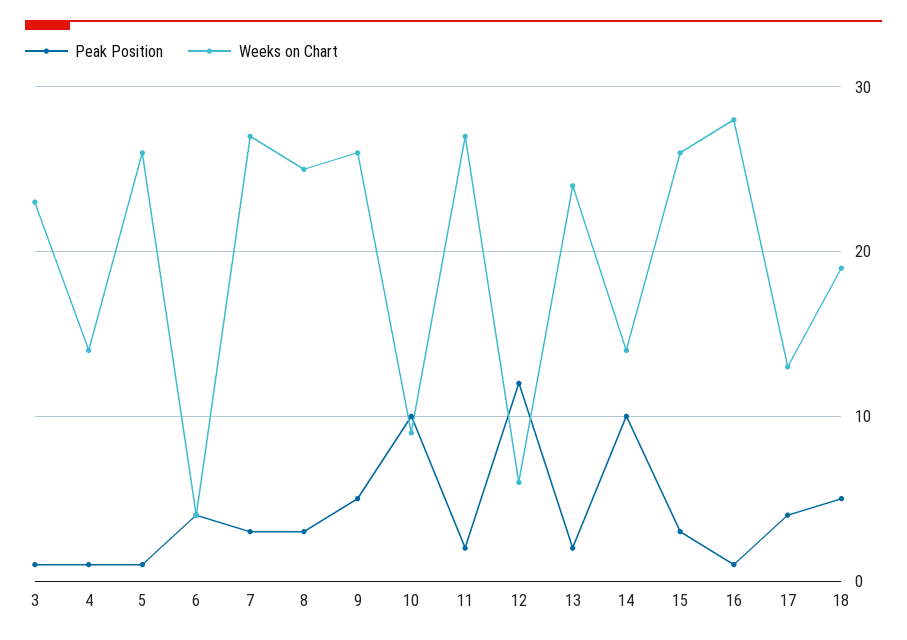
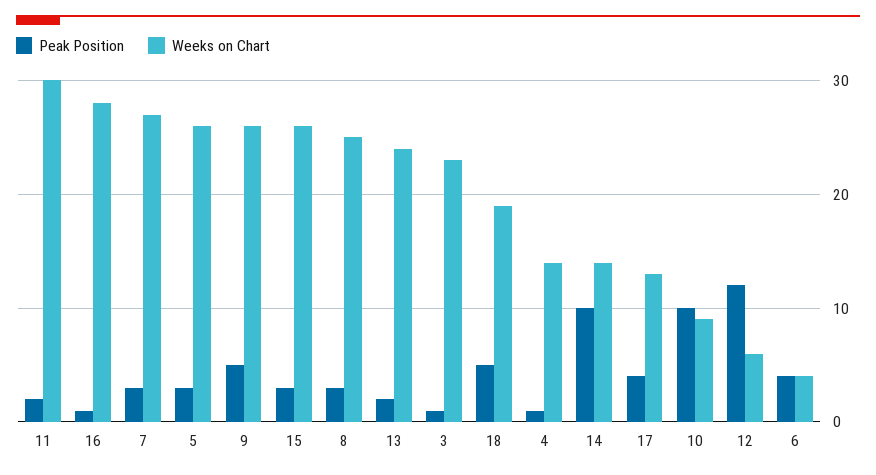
  {
    "Peak Position": {
      "3": 1,
      "4": 1,
-     "5": 1,
+     "5": 3,
      "6": 4,
      "7": 3,
      "8": 3,
      "9": 5,
      "10": 10,
      "11": 2,
      "12": 12,
      "13": 2,
      "14": 10,
      "15": 3,
      "16": 1,
      "17": 4,
      "18": 5
    },
    "Weeks on Chart": {
      "3": 23,
      "4": 14,
      "5": 26,
      "6": 4,
      "7": 27,
      "8": 25,
      "9": 26,
      "10": 9,
-     "11": 27,
+     "11": 30,
      "12": 6,
      "13": 24,
      "14": 14,
      "15": 26,
      "16": 28,
      "17": 13,
      "18": 19
    }
  }

